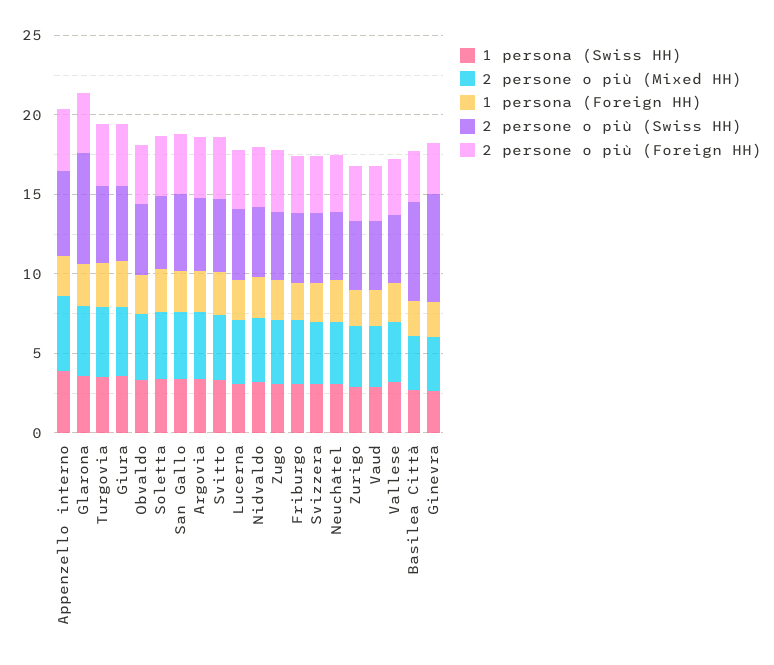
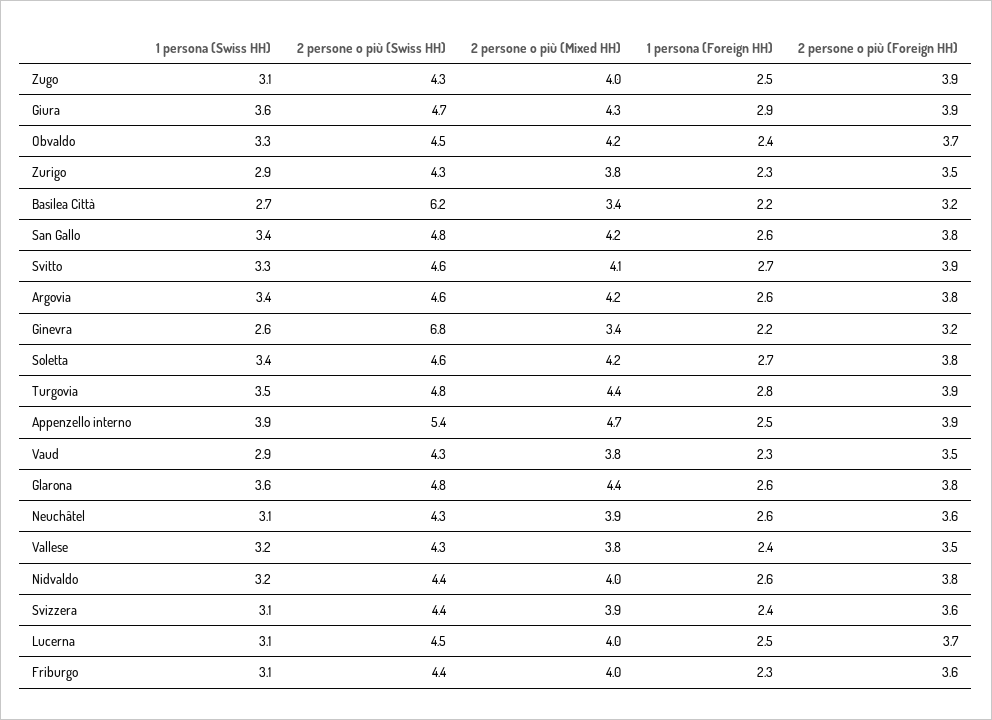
  {
    "1 persona (Swiss HH)": {
      "Appenzello interno": 3.9,
      "Glarona": 3.6,
      "Turgovia": 3.5,
      "Giura": 3.6,
      "Obvaldo": 3.3,
      "Soletta": 3.4,
      "San Gallo": 3.4,
      "Argovia": 3.4,
      "Svitto": 3.3,
      "Lucerna": 3.1,
      "Nidvaldo": 3.2,
      "Zugo": 3.1,
      "Friburgo": 3.1,
      "Svizzera": 3.1,
      "Neuchâtel": 3.1,
      "Zurigo": 2.9,
      "Vaud": 2.9,
      "Vallese": 3.2,
      "Basilea Città": 2.7,
      "Ginevra": 2.6
    },
    "2 persone o più (Mixed HH)": {
      "Appenzello interno": 4.7,
      "Glarona": 4.4,
      "Turgovia": 4.4,
      "Giura": 4.3,
      "Obvaldo": 4.2,
      "Soletta": 4.2,
      "San Gallo": 4.2,
      "Argovia": 4.2,
      "Svitto": 4.1,
      "Lucerna": 4,
      "Nidvaldo": 4,
      "Zugo": 4,
      "Friburgo": 4,
      "Svizzera": 3.9,
      "Neuchâtel": 3.9,
      "Zurigo": 3.8,
      "Vaud": 3.8,
      "Vallese": 3.8,
      "Basilea Città": 3.4,
      "Ginevra": 3.4
    },
    "1 persona (Foreign HH)": {
      "Appenzello interno": 2.5,
      "Glarona": 2.6,
      "Turgovia": 2.8,
      "Giura": 2.9,
      "Obvaldo": 2.4,
      "Soletta": 2.7,
      "San Gallo": 2.6,
      "Argovia": 2.6,
      "Svitto": 2.7,
      "Lucerna": 2.5,
      "Nidvaldo": 2.6,
      "Zugo": 2.5,
      "Friburgo": 2.3,
      "Svizzera": 2.4,
      "Neuchâtel": 2.6,
      "Zurigo": 2.3,
      "Vaud": 2.3,
      "Vallese": 2.4,
      "Basilea Città": 2.2,
      "Ginevra": 2.2
    },
    "2 persone o più (Swiss HH)": {
      "Appenzello interno": 5.4,
-     "Glarona": 7,
+     "Glarona": 4.8,
      "Turgovia": 4.8,
      "Giura": 4.7,
      "Obvaldo": 4.5,
      "Soletta": 4.6,
      "San Gallo": 4.8,
      "Argovia": 4.6,
      "Svitto": 4.6,
      "Lucerna": 4.5,
      "Nidvaldo": 4.4,
      "Zugo": 4.3,
      "Friburgo": 4.4,
      "Svizzera": 4.4,
      "Neuchâtel": 4.3,
      "Zurigo": 4.3,
      "Vaud": 4.3,
      "Vallese": 4.3,
      "Basilea Città": 6.2,
      "Ginevra": 6.8
    },
    "2 persone o più (Foreign HH)": {
      "Appenzello interno": 3.9,
      "Glarona": 3.8,
      "Turgovia": 3.9,
      "Giura": 3.9,
      "Obvaldo": 3.7,
      "Soletta": 3.8,
      "San Gallo": 3.8,
      "Argovia": 3.8,
      "Svitto": 3.9,
      "Lucerna": 3.7,
      "Nidvaldo": 3.8,
      "Zugo": 3.9,
      "Friburgo": 3.6,
      "Svizzera": 3.6,
      "Neuchâtel": 3.6,
      "Zurigo": 3.5,
      "Vaud": 3.5,
      "Vallese": 3.5,
      "Basilea Città": 3.2,
      "Ginevra": 3.2
    }
  }

